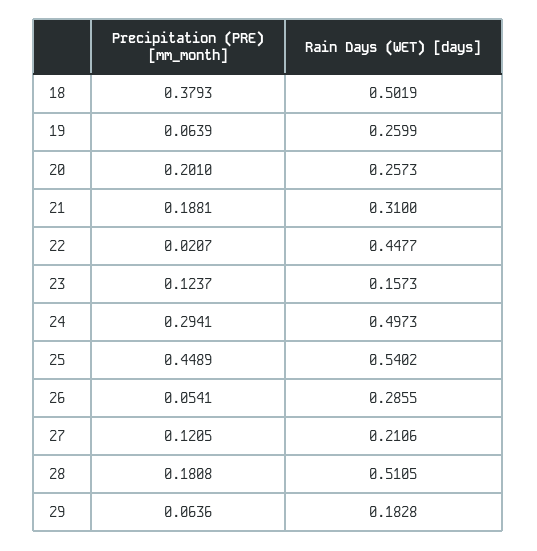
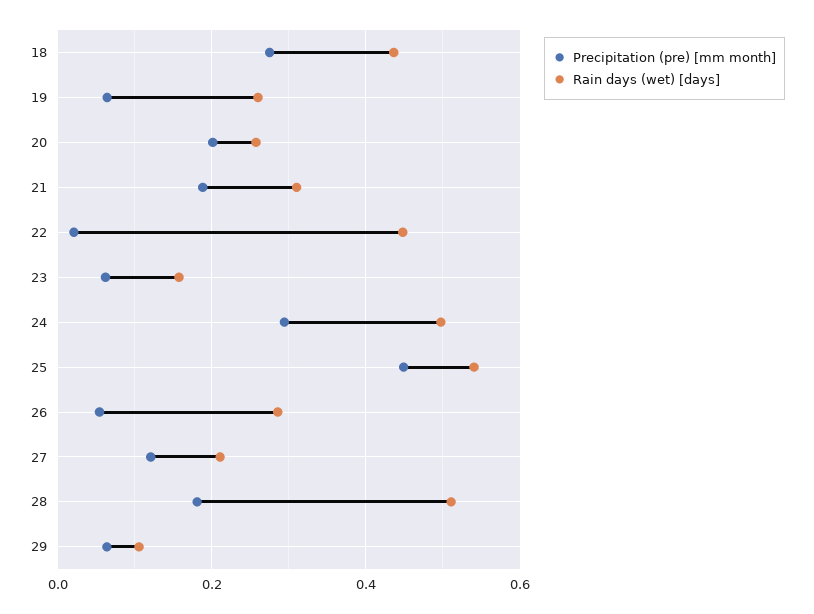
  {
    "Precipitation (PRE) [mm_month]": {
-     "18": 0.3793,
+     "18": 0.28,
      "19": 0.0639,
      "20": 0.201,
      "21": 0.1881,
      "22": 0.0207,
-     "23": 0.1237,
+     "23": 0.06,
      "24": 0.2941,
      "25": 0.4489,
      "26": 0.0541,
      "27": 0.1205,
      "28": 0.1808,
      "29": 0.0636
    },
    "Rain Days (WET) [days]": {
-     "18": 0.5019,
+     "18": 0.44,
      "19": 0.2599,
      "20": 0.2573,
      "21": 0.31,
      "22": 0.4477,
      "23": 0.1573,
      "24": 0.4973,
      "25": 0.5402,
      "26": 0.2855,
      "27": 0.2106,
      "28": 0.5105,
-     "29": 0.1828
+     "29": 0.1
    }
  }

